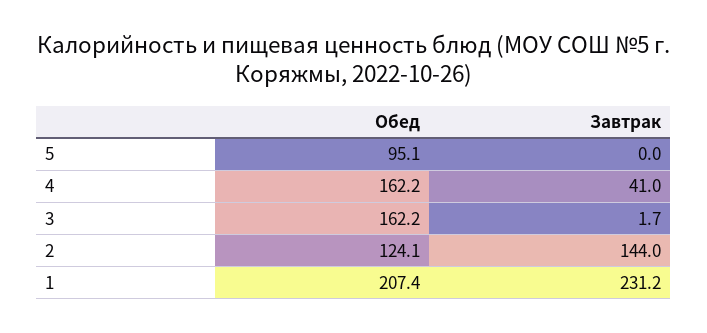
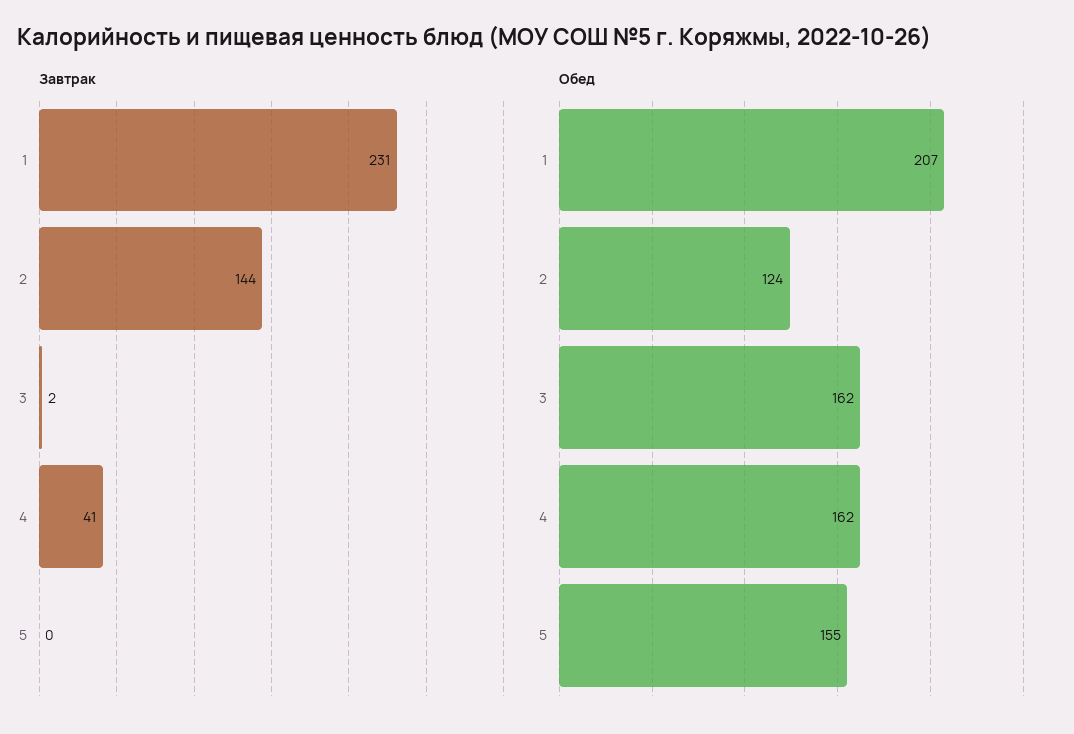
  {
    "Обед": {
-     "5": 95.1,
+     "5": 155,
      "4": 162.2,
      "3": 162.2,
      "2": 124.1,
      "1": 207.4
    },
    "Завтрак": {
      "5": 0,
      "4": 41,
      "3": 1.7,
      "2": 144,
      "1": 231.2
    }
  }

